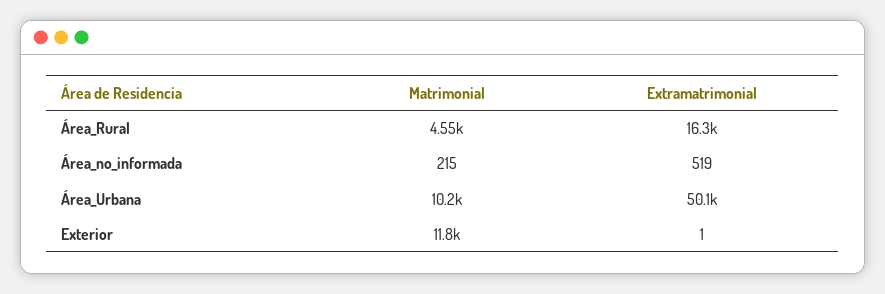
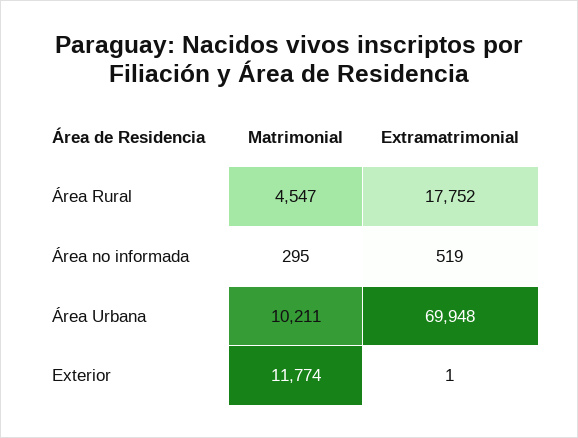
  {
    "Matrimonial": {
      "Área_Rural": 4547,
-     "Área_no_informada": 215,
+     "Área_no_informada": 295,
      "Área_Urbana": 10211,
      "Exterior": 11774
    },
    "Extramatrimonial": {
-     "Área_Rural": 16300,
+     "Área_Rural": 17752,
      "Área_no_informada": 519,
-     "Área_Urbana": 50100,
+     "Área_Urbana": 69948,
      "Exterior": 1
    }
  }

